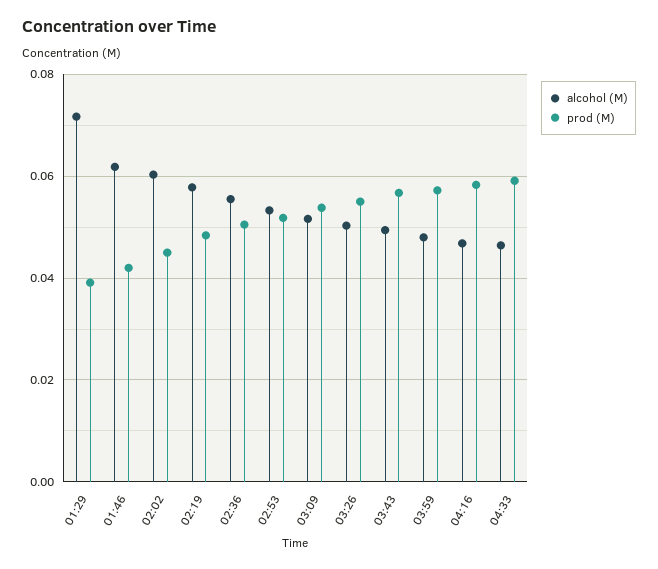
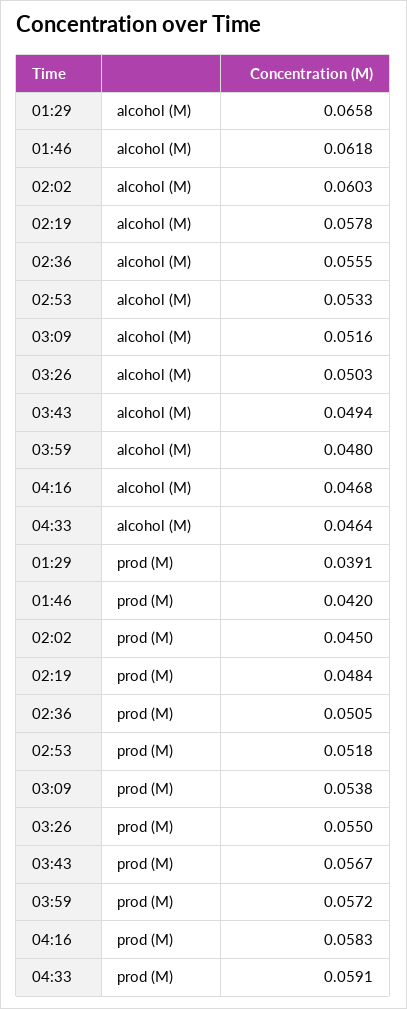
  {
    "alcohol (M)": {
-     "01:29": 0.072,
+     "01:29": 0.0658,
      "01:46": 0.0618,
      "02:02": 0.0603,
      "02:19": 0.0578,
      "02:36": 0.0555,
      "02:53": 0.0533,
      "03:09": 0.0516,
      "03:26": 0.0503,
      "03:43": 0.0494,
      "03:59": 0.048,
      "04:16": 0.0468,
      "04:33": 0.0464
    },
    "prod (M)": {
      "01:29": 0.0391,
      "01:46": 0.042,
      "02:02": 0.045,
      "02:19": 0.0484,
      "02:36": 0.0505,
      "02:53": 0.0518,
      "03:09": 0.0538,
      "03:26": 0.055,
      "03:43": 0.0567,
      "03:59": 0.0572,
      "04:16": 0.0583,
      "04:33": 0.0591
    }
  }

